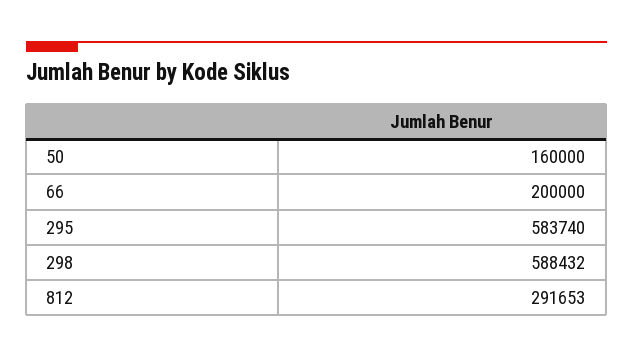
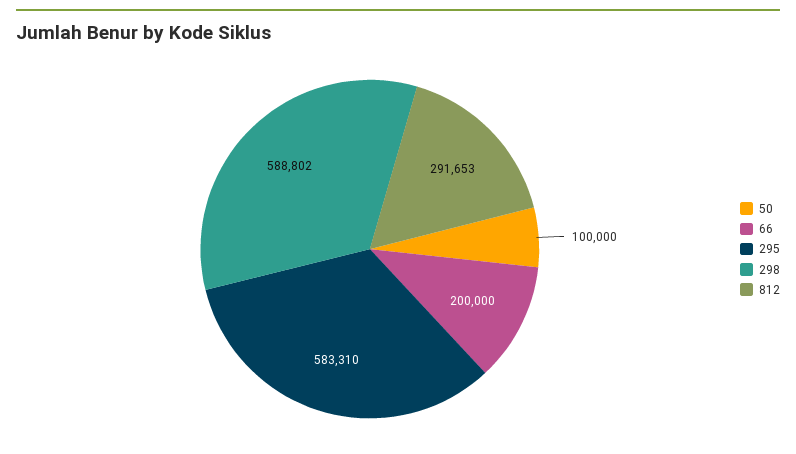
  {
-   "50": 160000,
+   "50": 100000,
    "66": 200000,
-   "295": 583740,
+   "295": 583310,
-   "298": 588432,
+   "298": 588802,
    "812": 291653
  }

